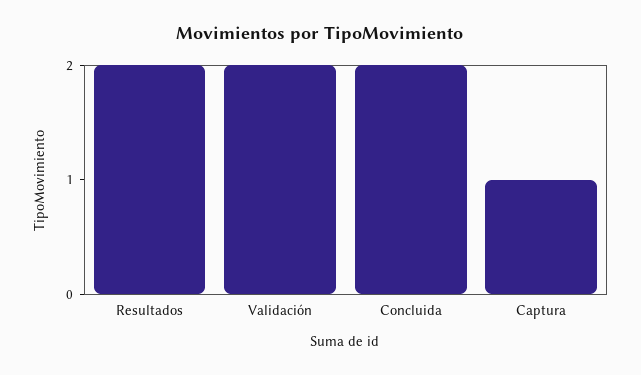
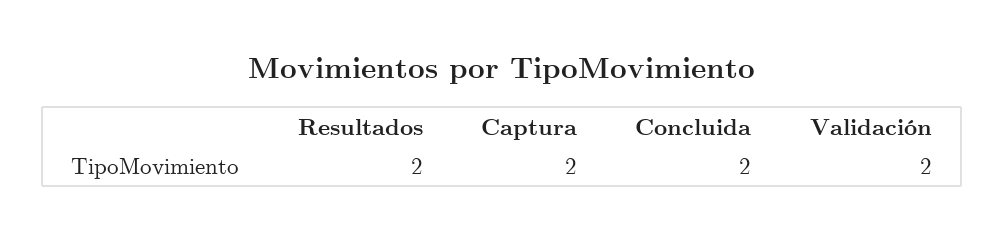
  {
    "Resultados": 2,
    "Validación": 2,
    "Concluida": 2,
-   "Captura": 1
+   "Captura": 2
  }

